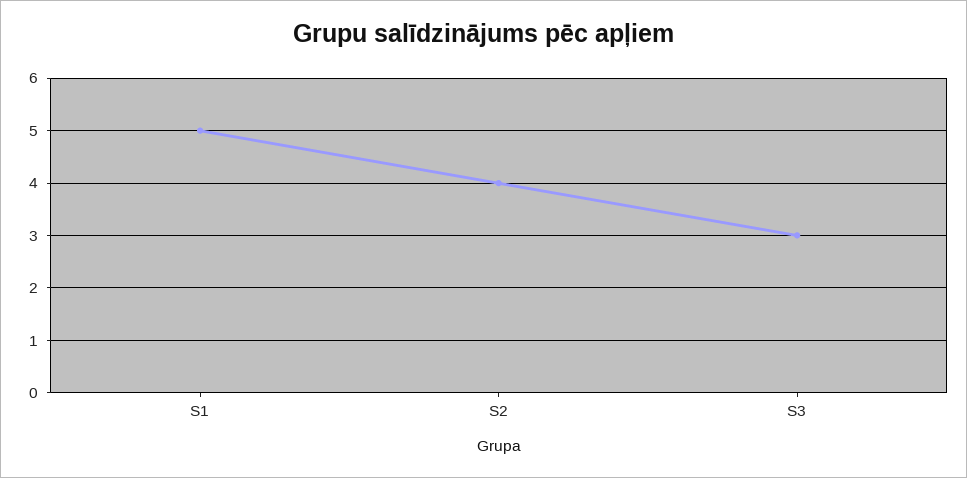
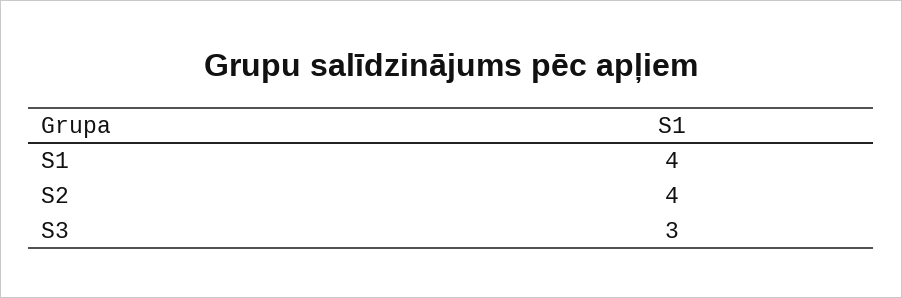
  {
-   "S1": 5,
+   "S1": 4,
    "S2": 4,
    "S3": 3
  }

